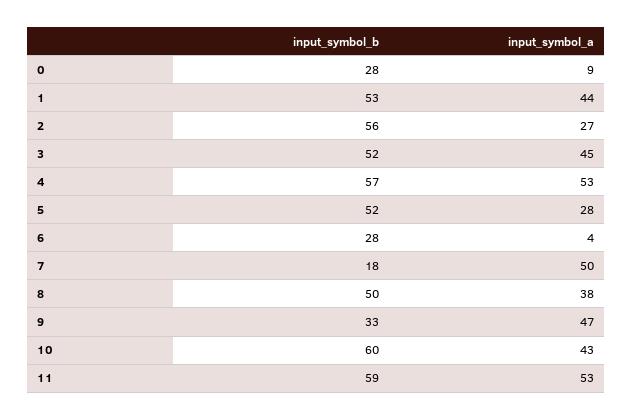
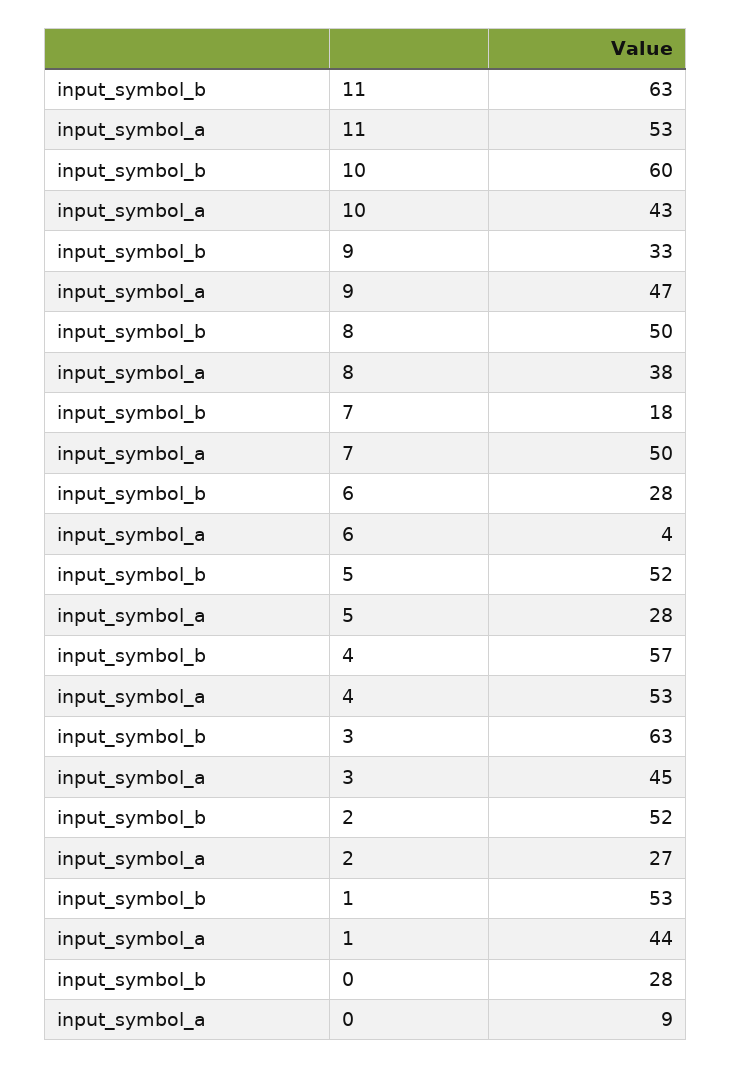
  {
    "input_symbol_b": {
      "0": 28,
      "1": 53,
-     "2": 56,
+     "2": 52,
-     "3": 52,
+     "3": 63,
      "4": 57,
      "5": 52,
      "6": 28,
      "7": 18,
      "8": 50,
      "9": 33,
      "10": 60,
-     "11": 59
+     "11": 63
    },
    "input_symbol_a": {
      "0": 9,
      "1": 44,
      "2": 27,
      "3": 45,
      "4": 53,
      "5": 28,
      "6": 4,
      "7": 50,
      "8": 38,
      "9": 47,
      "10": 43,
      "11": 53
    }
  }

